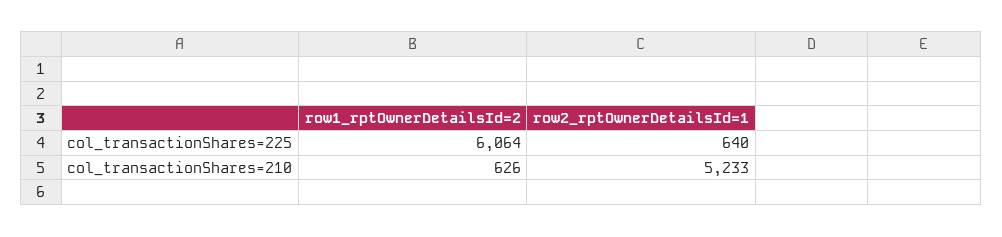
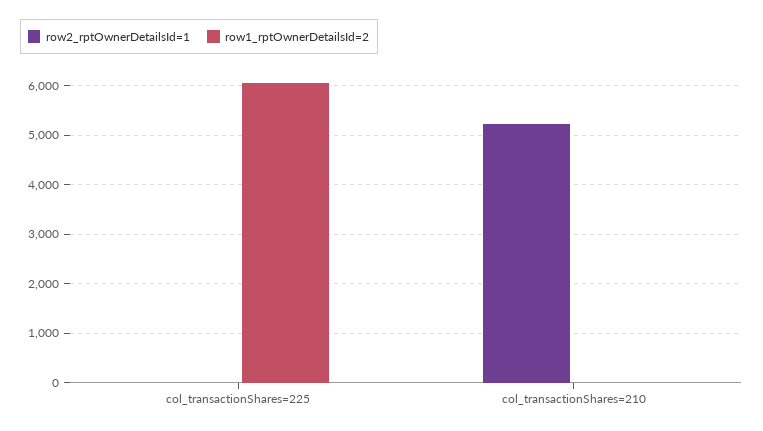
  {
    "row1_rptOwnerDetailsId=2": {
      "col_transactionShares=225": 6064,
-     "col_transactionShares=210": 626
+     "col_transactionShares=210": 0
    },
    "row2_rptOwnerDetailsId=1": {
-     "col_transactionShares=225": 640,
+     "col_transactionShares=225": 0,
      "col_transactionShares=210": 5233
    }
  }

